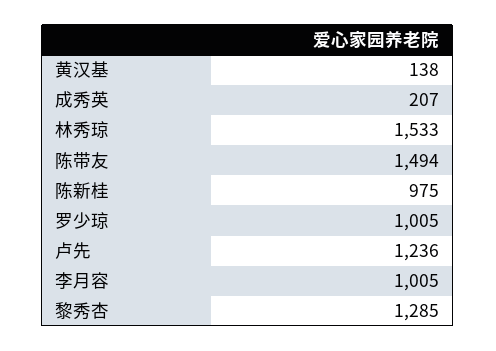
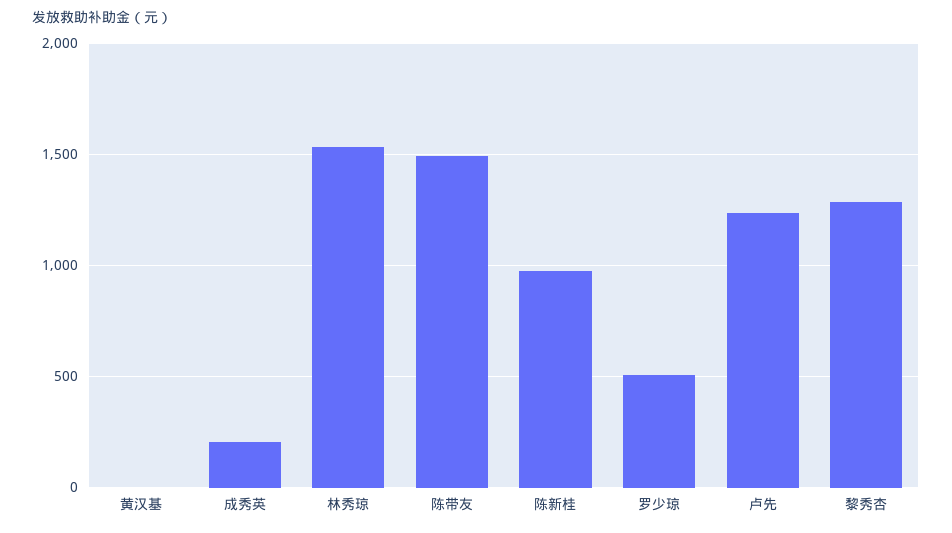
  {
-   "黄汉基": 138,
+   "黄汉基": 0,
    "成秀英": 207,
    "林秀琼": 1533,
    "陈带友": 1494,
    "陈新桂": 975,
-   "罗少琼": 1005,
+   "罗少琼": 500,
    "卢先": 1236,
-   "李月容": 1005,
    "黎秀杏": 1285
  }

